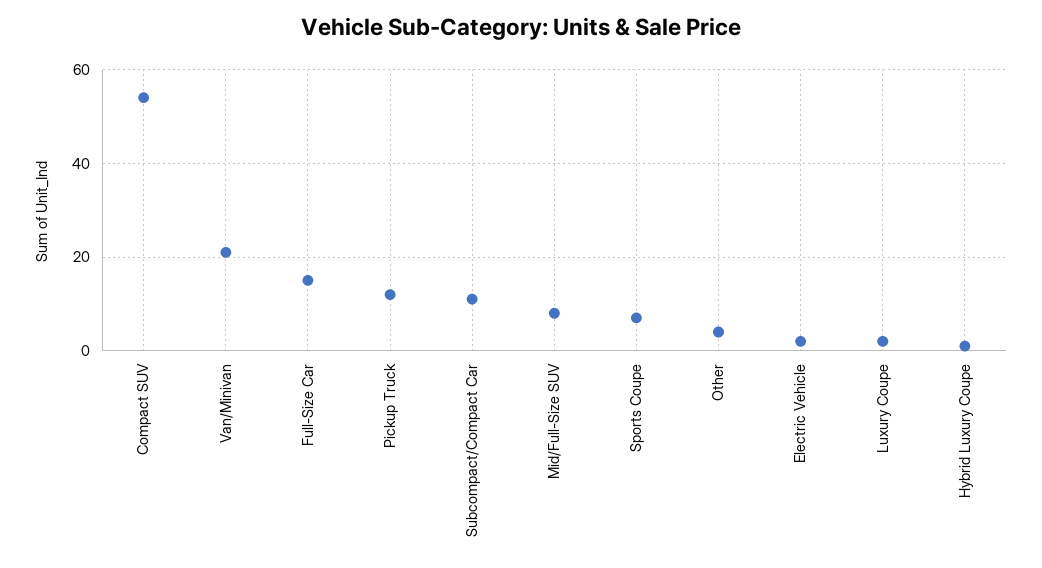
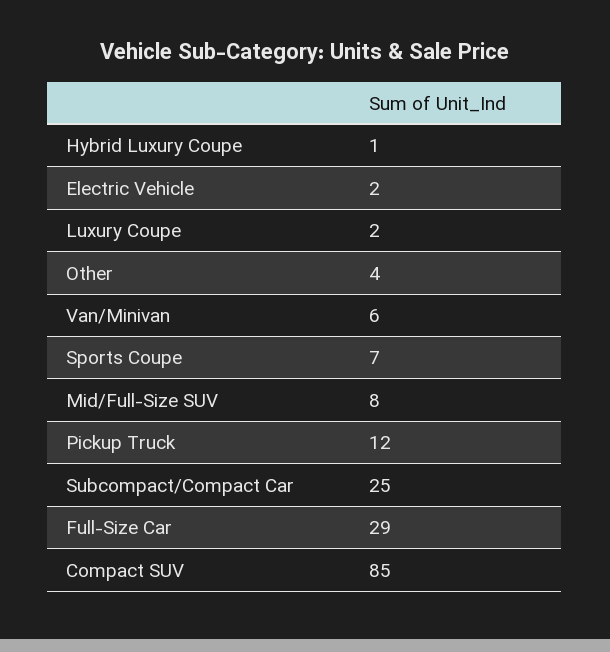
  {
-   "Compact SUV": 55,
+   "Compact SUV": 85,
-   "Van/Minivan": 20,
+   "Van/Minivan": 6,
-   "Full-Size Car": 15,
+   "Full-Size Car": 29,
    "Pickup Truck": 12,
-   "Subcompact/Compact Car": 10,
+   "Subcompact/Compact Car": 25,
    "Mid/Full-Size SUV": 8,
    "Sports Coupe": 7,
    "Other": 4,
    "Electric Vehicle": 2,
    "Luxury Coupe": 2,
    "Hybrid Luxury Coupe": 1
  }

